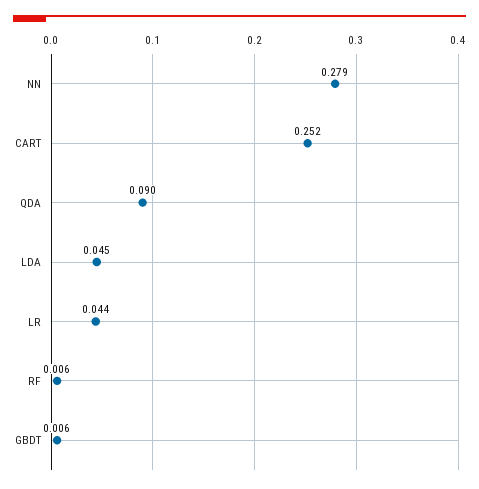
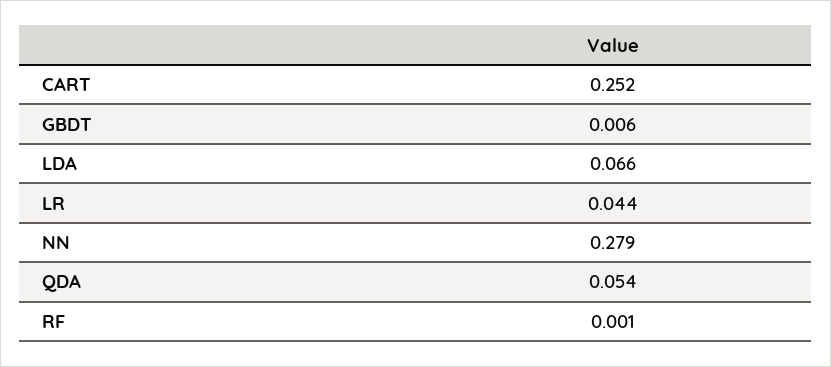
  {
    "NN": 0.279,
    "CART": 0.252,
-   "QDA": 0.09,
+   "QDA": 0.054,
-   "LDA": 0.045,
+   "LDA": 0.066,
    "LR": 0.044,
-   "RF": 0.006,
+   "RF": 0.001,
    "GBDT": 0.006
  }

